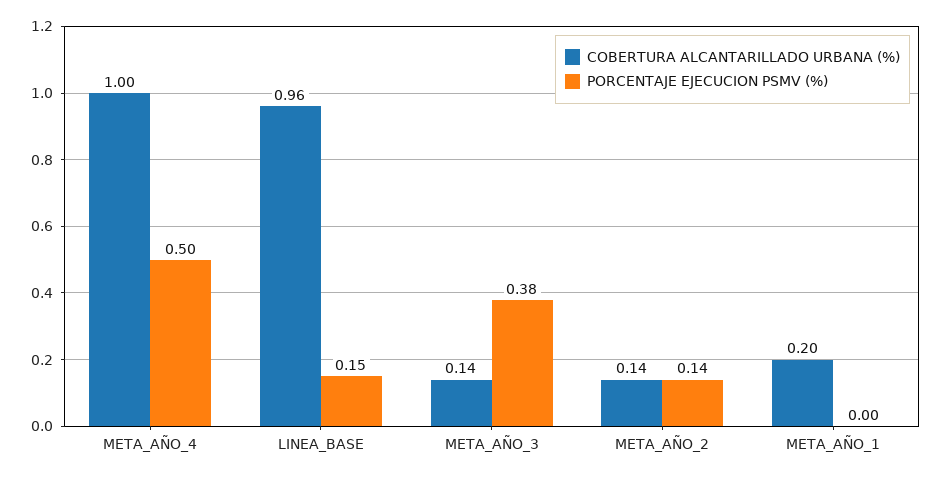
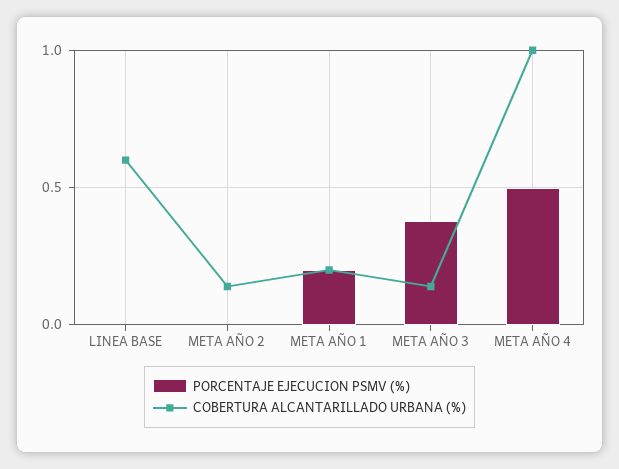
  {
    "COBERTURA ALCANTARILLADO URBANA (%)": {
      "META_AÑO_4": 1,
-     "LINEA_BASE": 0.96,
+     "LINEA_BASE": 0.6,
      "META_AÑO_3": 0.14,
      "META_AÑO_2": 0.14,
      "META_AÑO_1": 0.2
    },
    "PORCENTAJE EJECUCION PSMV (%)": {
      "META_AÑO_4": 0.5,
-     "LINEA_BASE": 0.15,
+     "LINEA_BASE": 0,
      "META_AÑO_3": 0.38,
-     "META_AÑO_2": 0.14,
+     "META_AÑO_2": 0,
-     "META_AÑO_1": 0
+     "META_AÑO_1": 0.2
    }
  }

